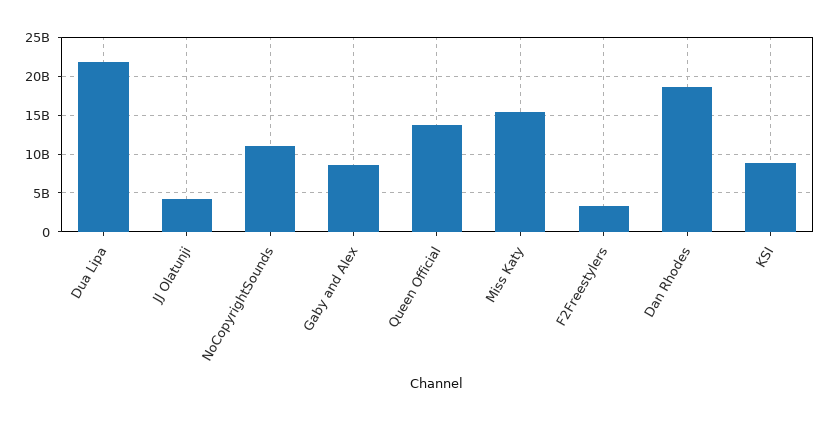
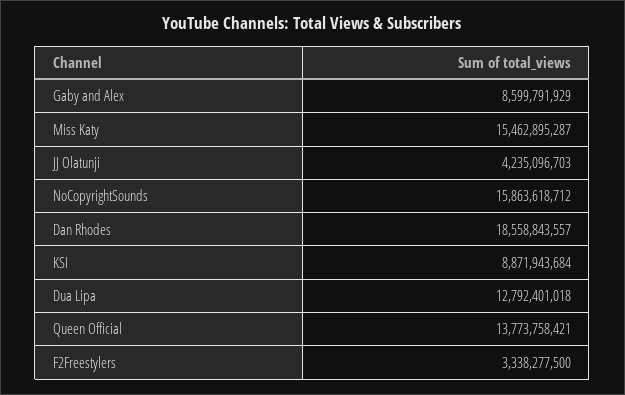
  {
-   "Dua Lipa": 22000000000,
+   "Dua Lipa": 12792401018,
    "JJ Olatunji": 4235096703,
-   "NoCopyrightSounds": 11000000000,
+   "NoCopyrightSounds": 15863618712,
    "Gaby and Alex": 8599791929,
    "Queen Official": 13773758421,
    "Miss Katy": 15462895287,
    "F2Freestylers": 3338277500,
    "Dan Rhodes": 18558843557,
    "KSI": 8871943684
  }

